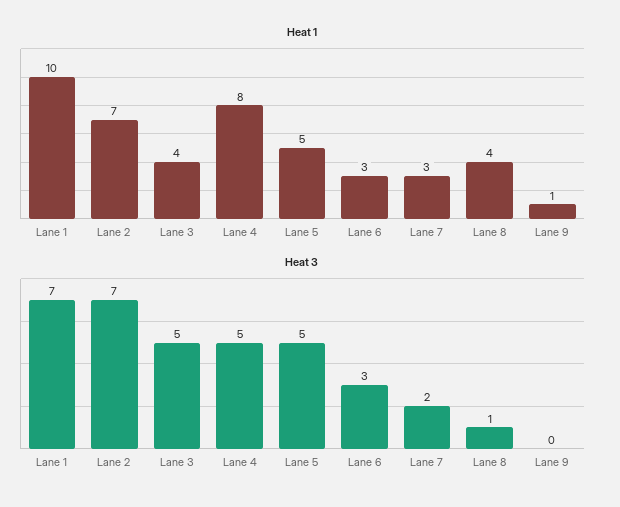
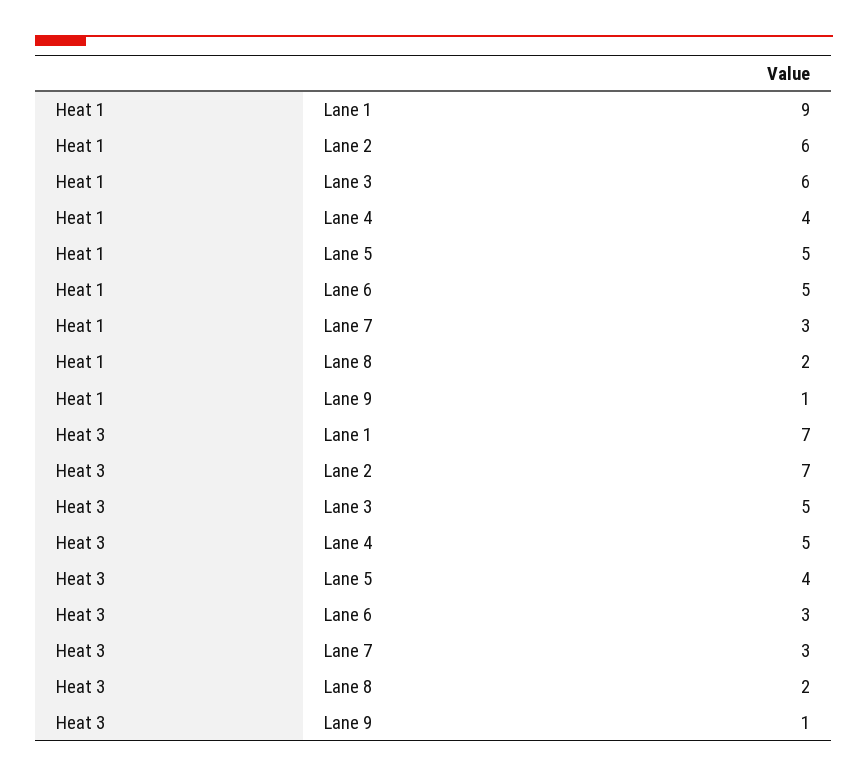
  {
    "Heat 1": {
-     "Lane 1": 10,
+     "Lane 1": 9,
-     "Lane 2": 7,
+     "Lane 2": 6,
-     "Lane 3": 4,
+     "Lane 3": 6,
-     "Lane 4": 8,
+     "Lane 4": 4,
      "Lane 5": 5,
-     "Lane 6": 3,
+     "Lane 6": 5,
      "Lane 7": 3,
-     "Lane 8": 4,
+     "Lane 8": 2,
      "Lane 9": 1
    },
    "Heat 3": {
      "Lane 1": 7,
      "Lane 2": 7,
      "Lane 3": 5,
      "Lane 4": 5,
-     "Lane 5": 5,
+     "Lane 5": 4,
      "Lane 6": 3,
-     "Lane 7": 2,
+     "Lane 7": 3,
-     "Lane 8": 1,
+     "Lane 8": 2,
-     "Lane 9": 0
+     "Lane 9": 1
    }
  }

